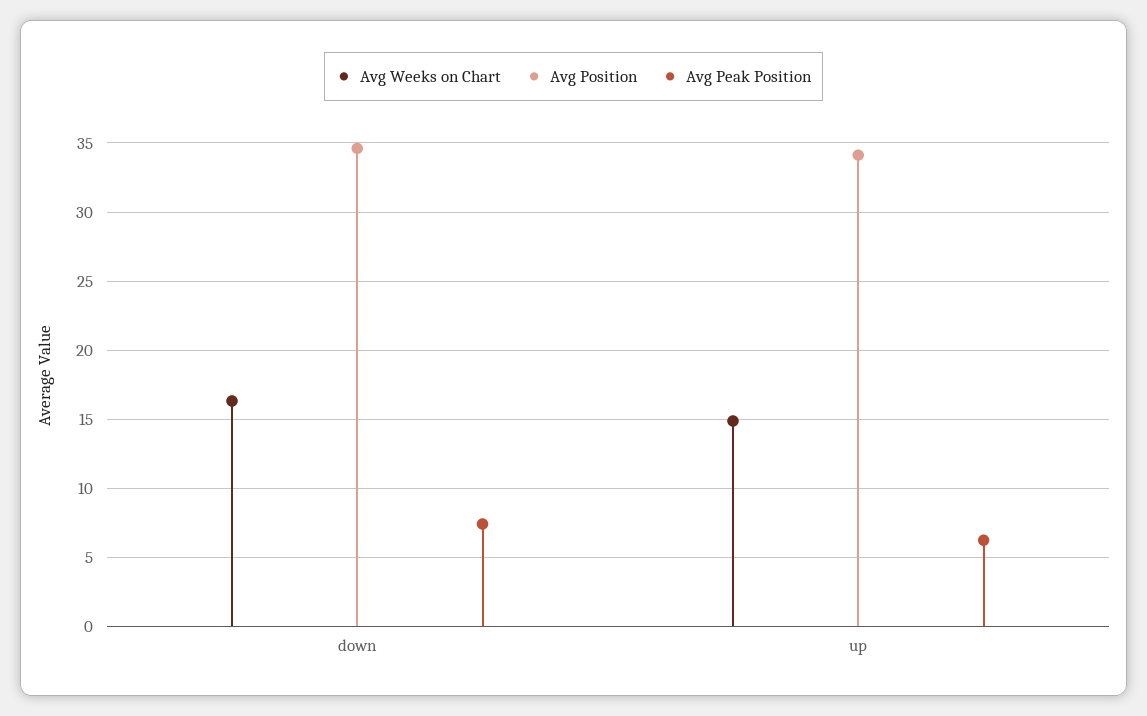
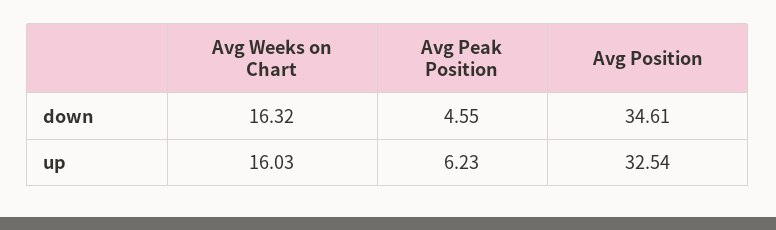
  {
    "Avg Weeks on Chart": {
      "down": 16.32,
-     "up": 15
+     "up": 16.03
    },
    "Avg Position": {
      "down": 34.61,
-     "up": 34
+     "up": 32.54
    },
    "Avg Peak Position": {
-     "down": 7.5,
+     "down": 4.55,
      "up": 6.23
    }
  }

